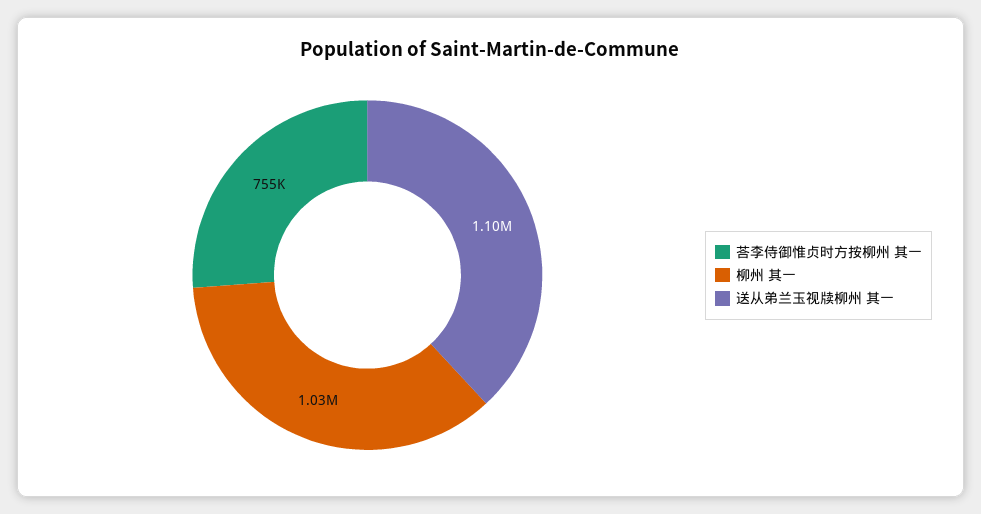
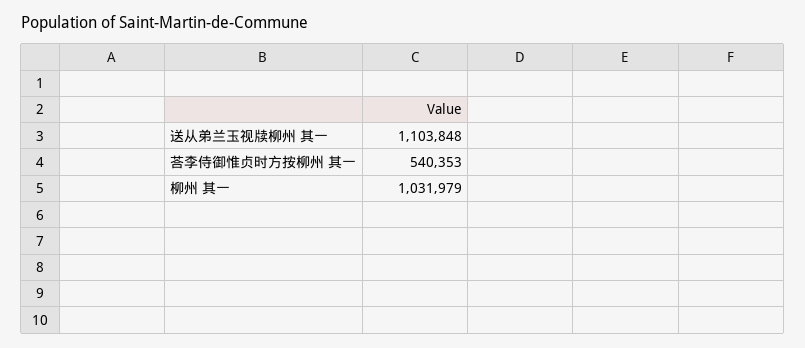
  {
-   "荅李侍御惟贞时方按柳州 其一": 755000,
+   "荅李侍御惟贞时方按柳州 其一": 540353,
    "柳州 其一": 1031979,
    "送从弟兰玉视牍柳州 其一": 1103848
  }

